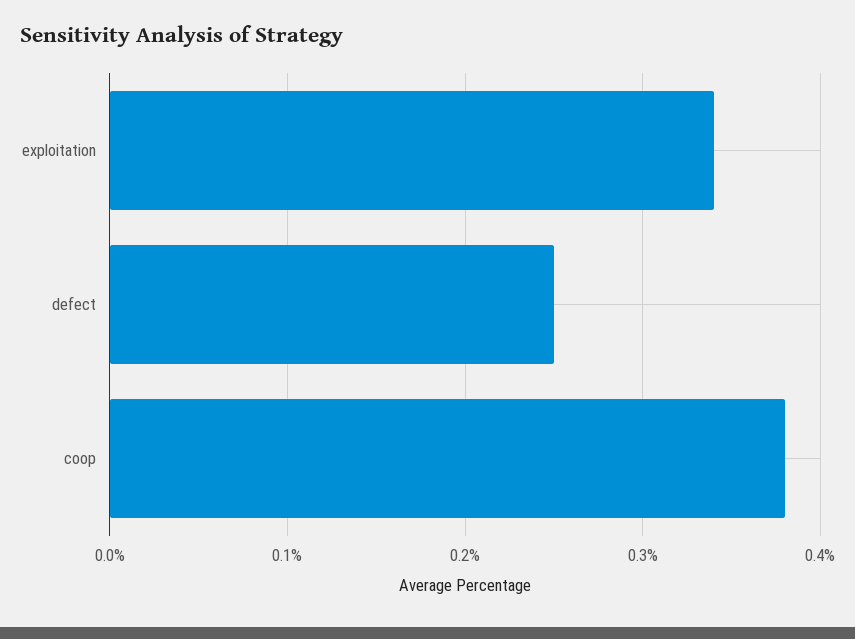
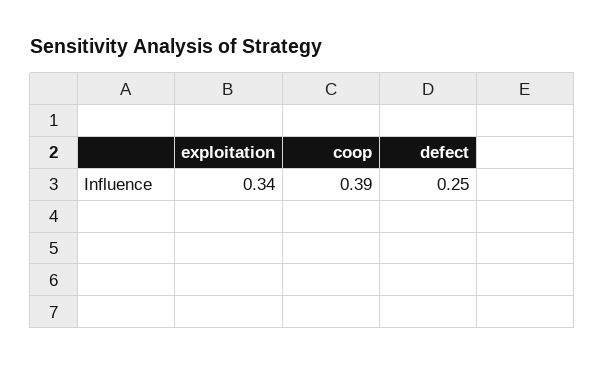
  {
    "exploitation": 0.34,
    "defect": 0.25,
-   "coop": 0.38
+   "coop": 0.39
  }

